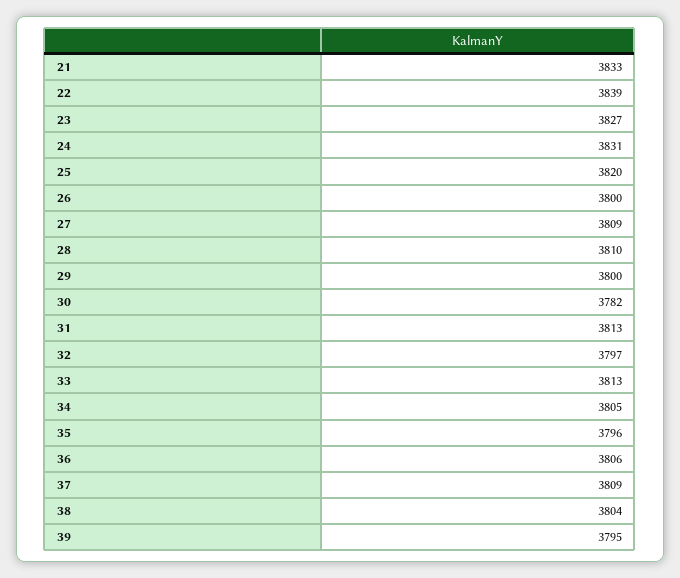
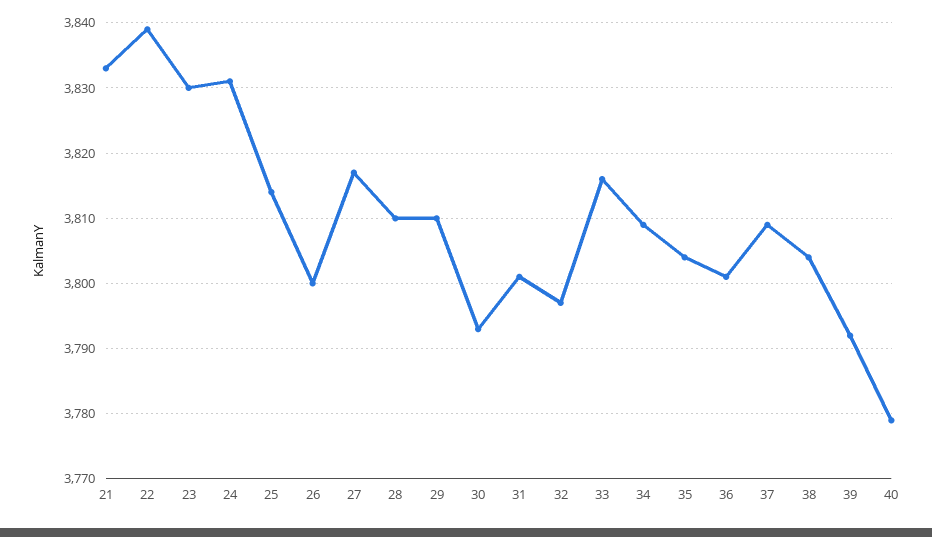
  {
    "21": 3833,
    "22": 3839,
-   "23": 3827,
+   "23": 3830,
    "24": 3831,
-   "25": 3820,
+   "25": 3814,
    "26": 3800,
-   "27": 3809,
+   "27": 3817,
    "28": 3810,
-   "29": 3800,
+   "29": 3810,
-   "30": 3782,
+   "30": 3793,
-   "31": 3813,
+   "31": 3801,
    "32": 3797,
-   "33": 3813,
+   "33": 3816,
-   "34": 3805,
+   "34": 3809,
-   "35": 3796,
+   "35": 3804,
-   "36": 3806,
+   "36": 3801,
    "37": 3809,
    "38": 3804,
-   "39": 3795
+   "39": 3792,
+   "40": 3779
  }

